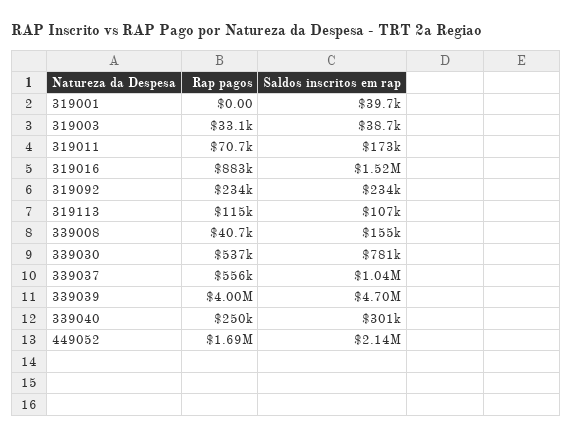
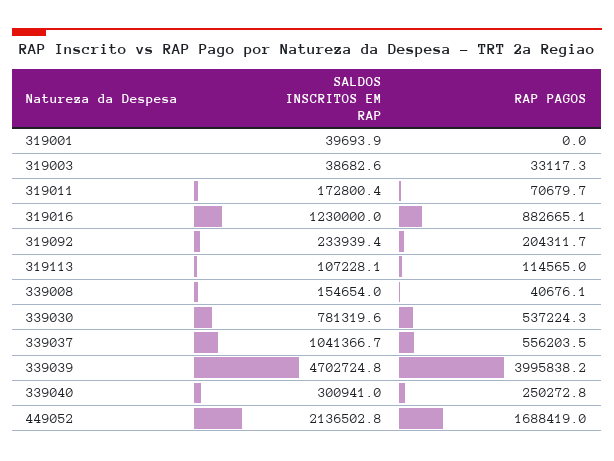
  {
    "Rap pagos": {
      "319001": 0,
      "319003": 33117.3,
      "319011": 70679.7,
      "319016": 882665.1,
-     "319092": 234000,
+     "319092": 204311.7,
      "319113": 114565,
      "339008": 40676.1,
      "339030": 537224.3,
      "339037": 556203.5,
      "339039": 3995838.2,
      "339040": 250272.8,
      "449052": 1688419
    },
    "Saldos inscritos em rap": {
      "319001": 39693.9,
      "319003": 38682.6,
      "319011": 172800.4,
-     "319016": 1520000,
+     "319016": 1230000,
      "319092": 233939.4,
      "319113": 107228.1,
      "339008": 154654,
      "339030": 781319.6,
      "339037": 1041366.7,
      "339039": 4702724.8,
      "339040": 300941,
      "449052": 2136502.8
    }
  }

